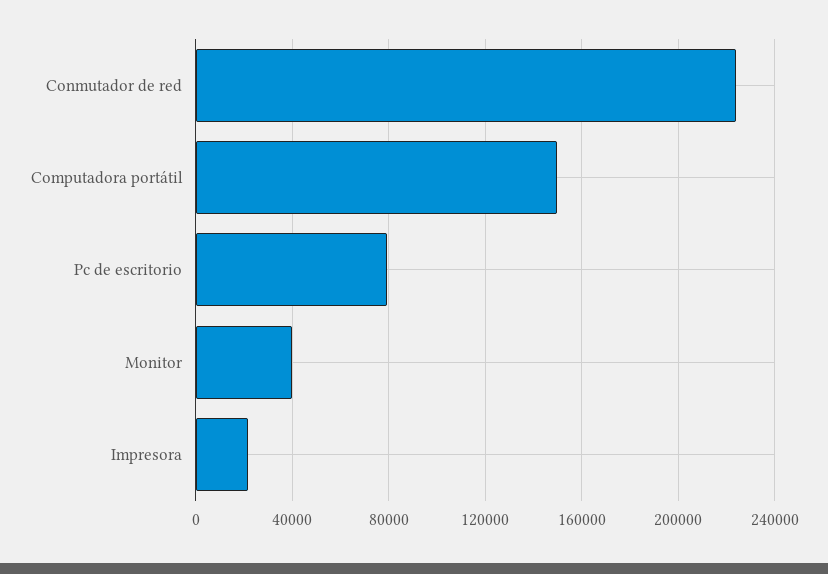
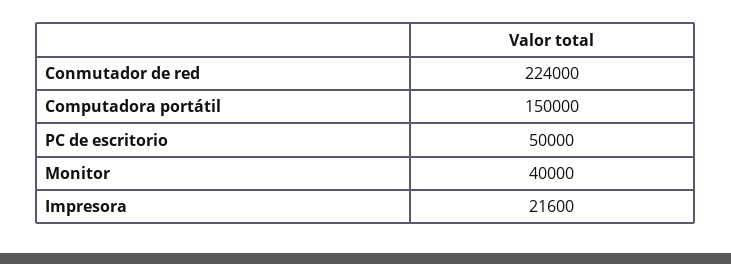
  {
    "Conmutador de red": 224000,
    "Computadora portátil": 150000,
-   "Pc de escritorio": 80000,
+   "Pc de escritorio": 50000,
    "Monitor": 40000,
    "Impresora": 21600
  }

